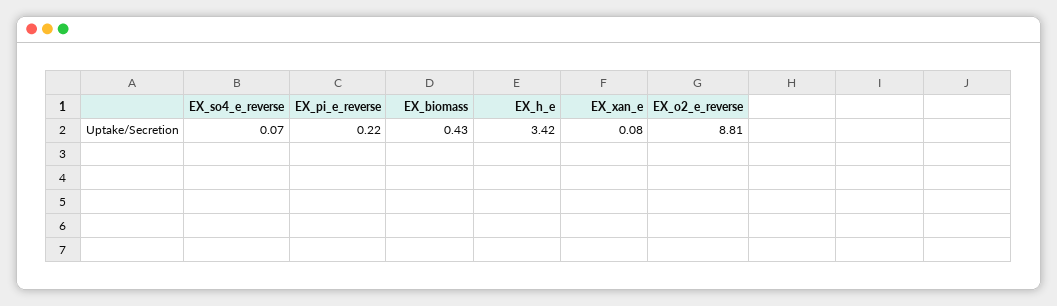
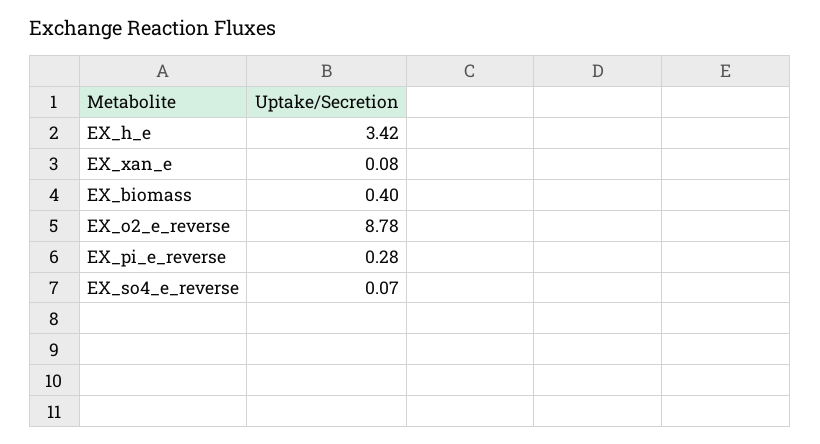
  {
    "EX_so4_e_reverse": 0.07,
-   "EX_pi_e_reverse": 0.22,
+   "EX_pi_e_reverse": 0.28,
-   "EX_biomass": 0.43,
+   "EX_biomass": 0.4,
    "EX_h_e": 3.42,
    "EX_xan_e": 0.08,
-   "EX_o2_e_reverse": 8.81
+   "EX_o2_e_reverse": 8.78
  }

